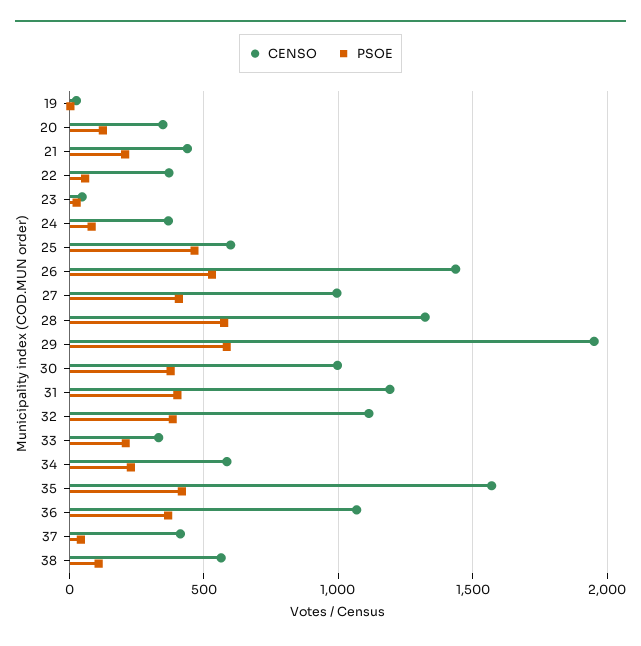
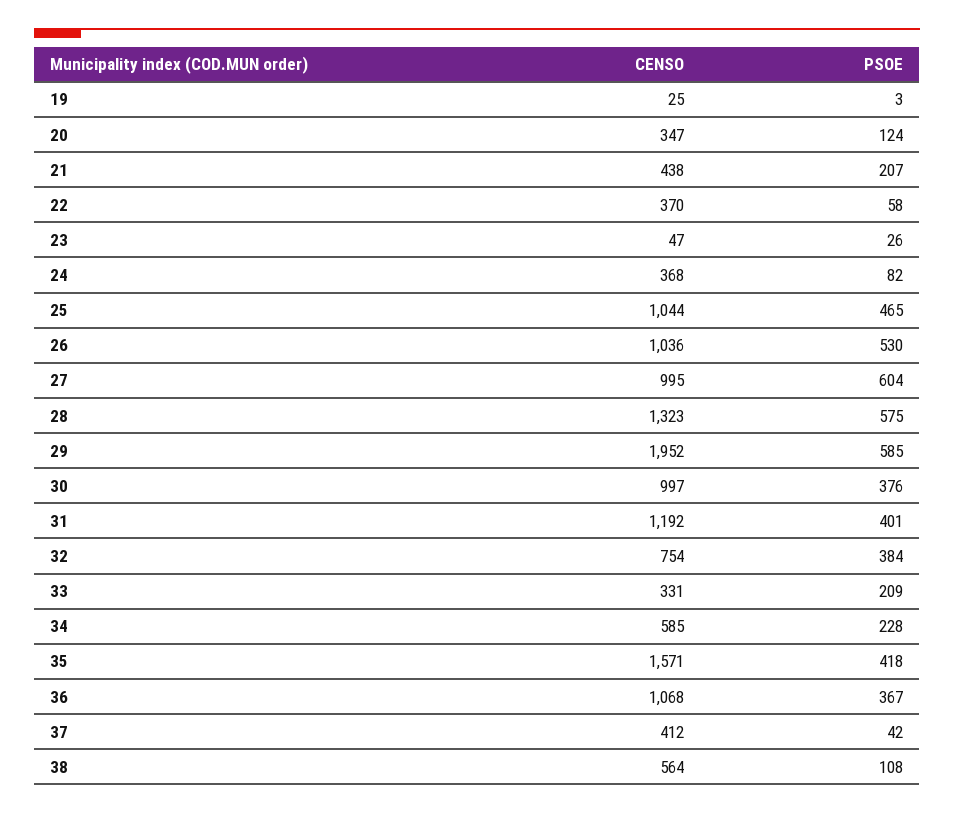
  {
    "CENSO": {
      "19": 25,
      "20": 347,
      "21": 438,
      "22": 370,
      "23": 47,
      "24": 368,
-     "25": 600,
+     "25": 1044,
-     "26": 1450,
+     "26": 1036,
      "27": 995,
      "28": 1323,
      "29": 1952,
      "30": 997,
      "31": 1192,
-     "32": 1100,
+     "32": 754,
      "33": 331,
      "34": 585,
      "35": 1571,
      "36": 1068,
      "37": 412,
      "38": 564
    },
    "PSOE": {
      "19": 3,
      "20": 124,
      "21": 207,
      "22": 58,
      "23": 26,
      "24": 82,
      "25": 465,
      "26": 530,
-     "27": 400,
+     "27": 604,
      "28": 575,
      "29": 585,
      "30": 376,
      "31": 401,
      "32": 384,
      "33": 209,
      "34": 228,
      "35": 418,
      "36": 367,
      "37": 42,
      "38": 108
    }
  }

